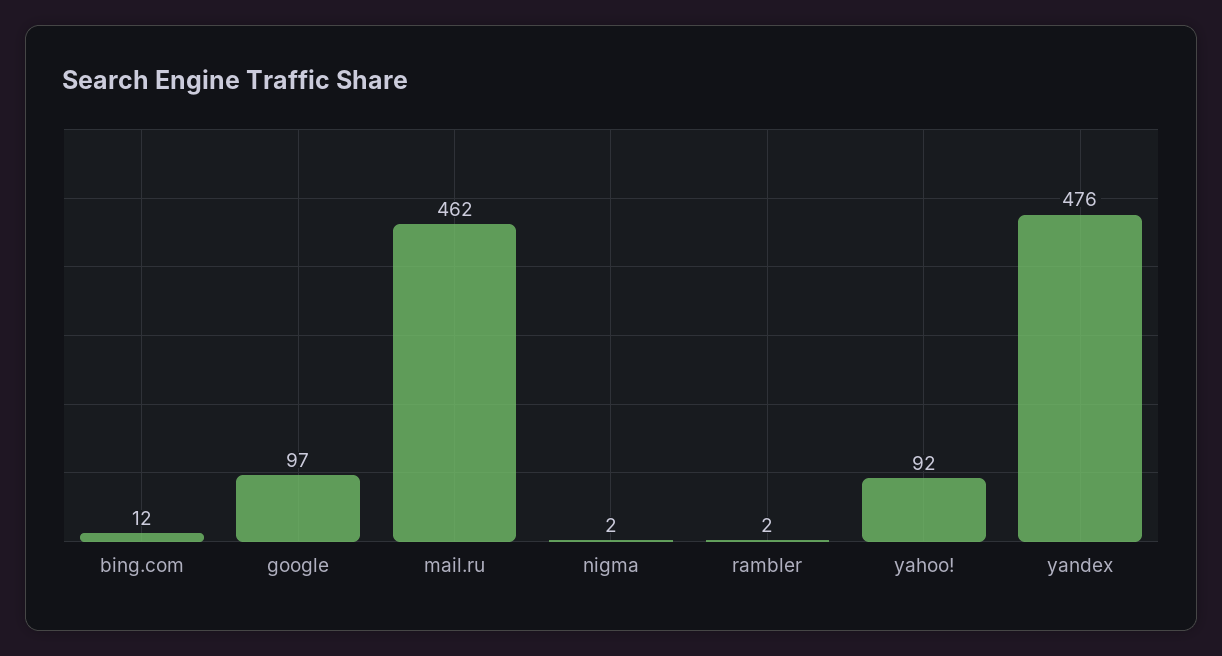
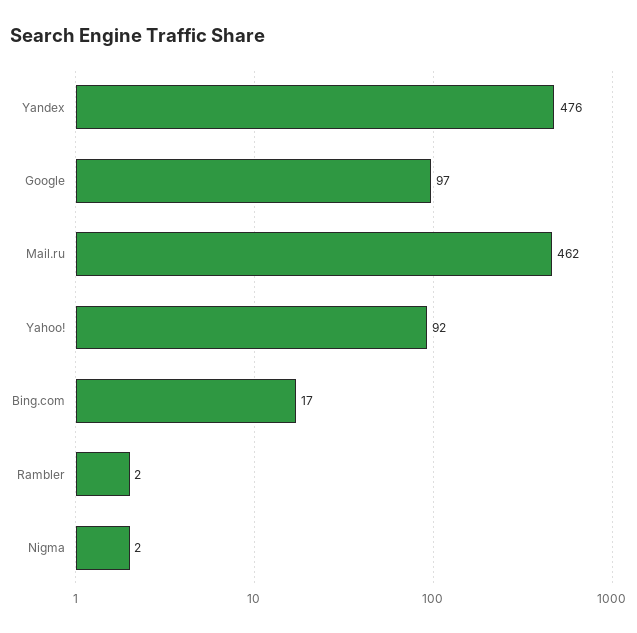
  {
-   "bing.com": 12,
+   "bing.com": 17,
    "google": 97,
    "mail.ru": 462,
    "nigma": 2,
    "rambler": 2,
    "yahoo!": 92,
    "yandex": 476
  }

